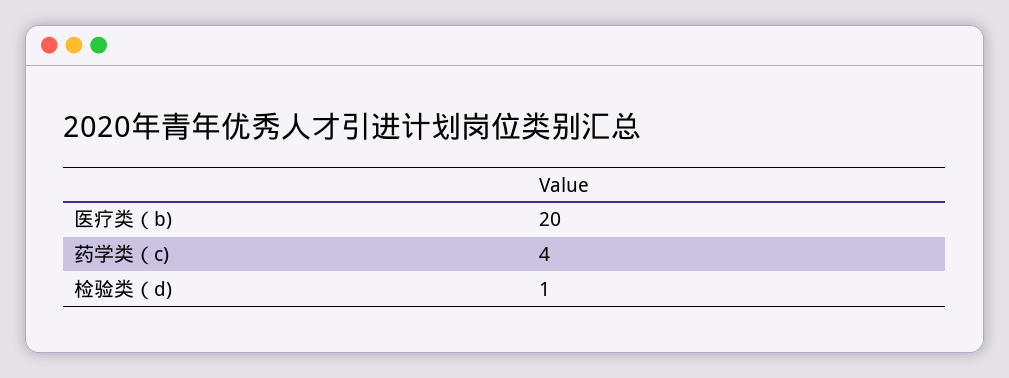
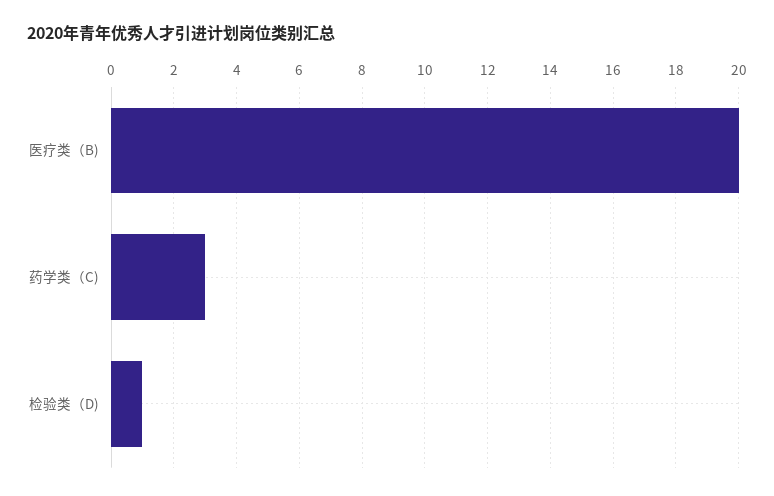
  {
    "医疗类（b)": 20,
-   "药学类（c)": 4,
+   "药学类（c)": 3,
    "检验类（d)": 1
  }

